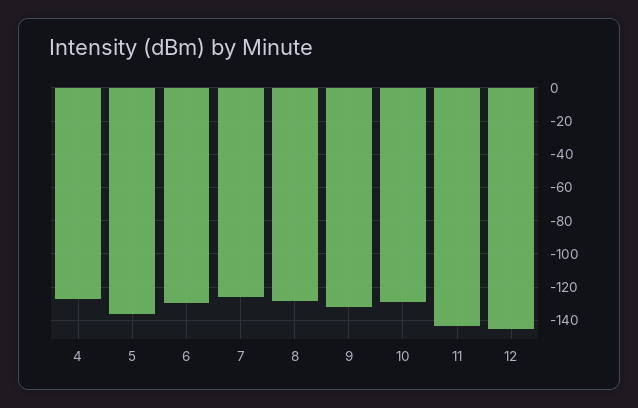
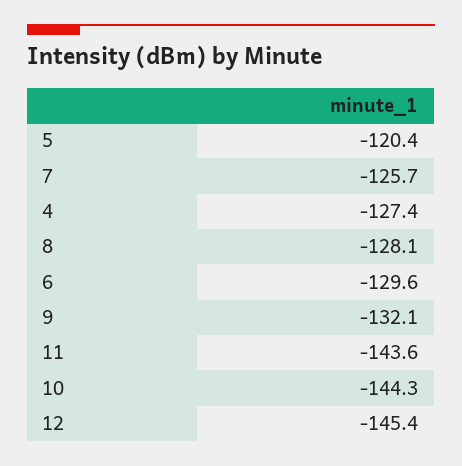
  {
    "4": -127.4,
-   "5": -135,
+   "5": -120.4,
    "6": -129.6,
    "7": -125.7,
    "8": -128.1,
    "9": -132.1,
-   "10": -130,
+   "10": -144.3,
    "11": -143.6,
    "12": -145.4
  }

